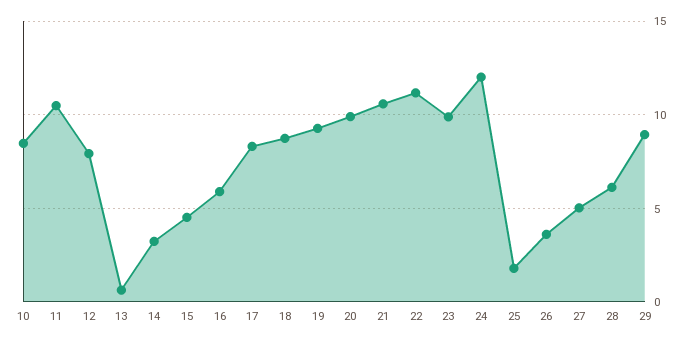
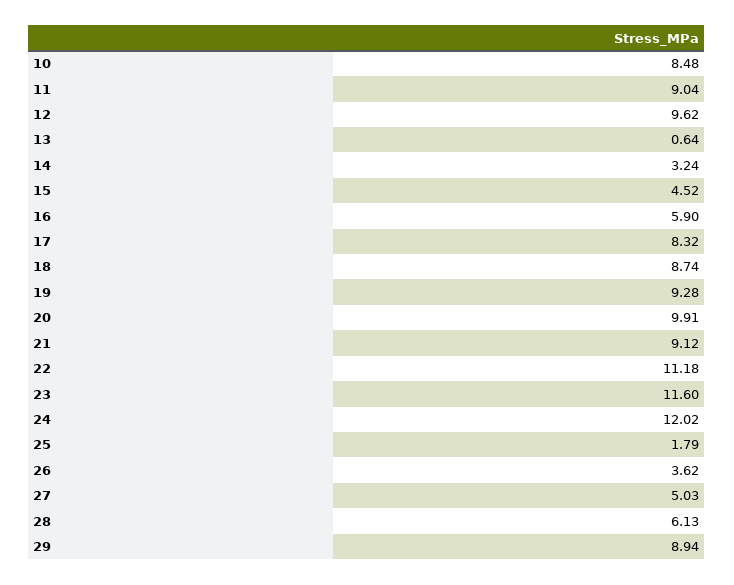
  {
    "10": 8.48,
-   "11": 10.5,
+   "11": 9.04,
-   "12": 8,
+   "12": 9.62,
    "13": 0.64,
    "14": 3.24,
    "15": 4.52,
    "16": 5.9,
    "17": 8.32,
    "18": 8.74,
    "19": 9.28,
    "20": 9.91,
-   "21": 10.5,
+   "21": 9.12,
    "22": 11.18,
-   "23": 10,
+   "23": 11.6,
    "24": 12.02,
    "25": 1.79,
    "26": 3.62,
    "27": 5.03,
    "28": 6.13,
    "29": 8.94
  }

